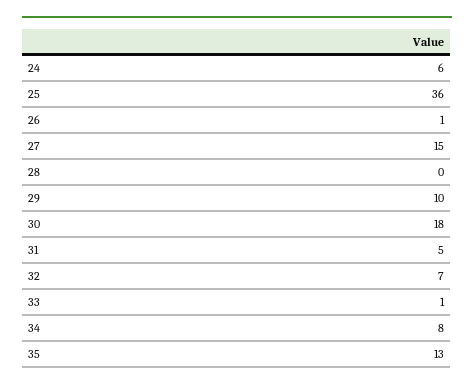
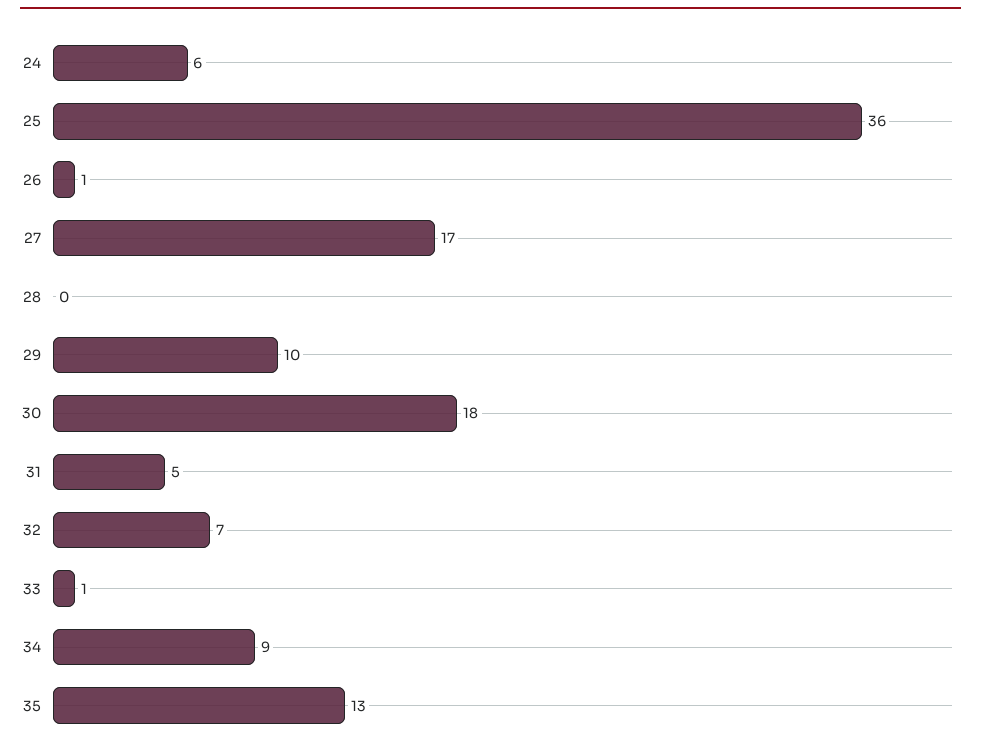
  {
    "24": 6,
    "25": 36,
    "26": 1,
-   "27": 15,
+   "27": 17,
    "28": 0,
    "29": 10,
    "30": 18,
    "31": 5,
    "32": 7,
    "33": 1,
-   "34": 8,
+   "34": 9,
    "35": 13
  }

